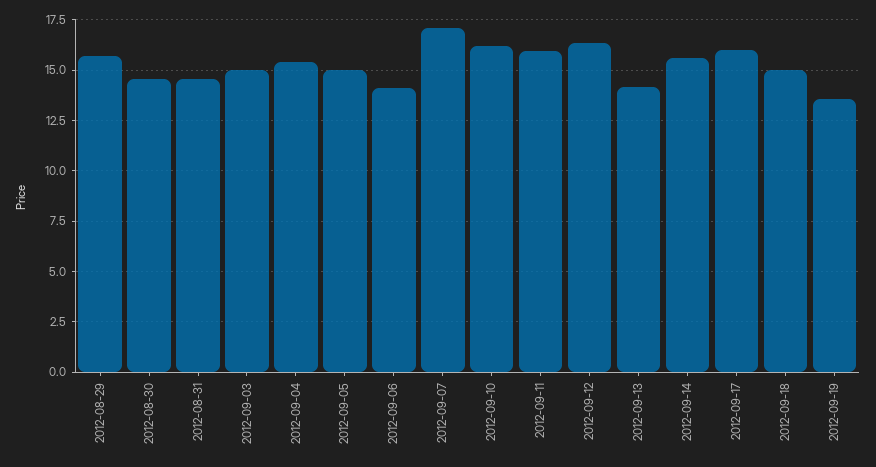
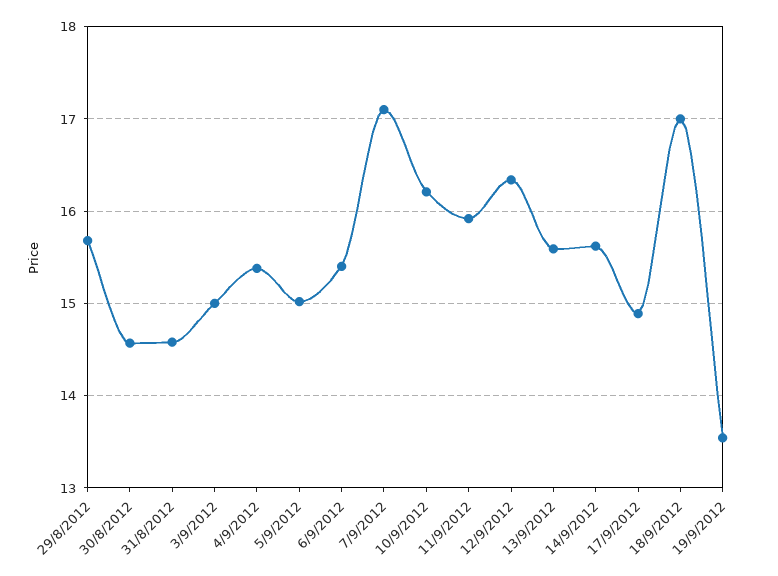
  {
    "2012-08-29": 15.7,
    "2012-08-30": 14.6,
    "2012-08-31": 14.6,
    "2012-09-03": 15,
    "2012-09-04": 15.4,
    "2012-09-05": 15,
-   "2012-09-06": 14,
+   "2012-09-06": 15.4,
    "2012-09-07": 17.1,
    "2012-09-10": 16.2,
    "2012-09-11": 15.9,
    "2012-09-12": 16.3,
-   "2012-09-13": 14,
+   "2012-09-13": 15.6,
    "2012-09-14": 15.6,
-   "2012-09-17": 16,
+   "2012-09-17": 14.9,
-   "2012-09-18": 15,
+   "2012-09-18": 17,
    "2012-09-19": 13.5
  }

